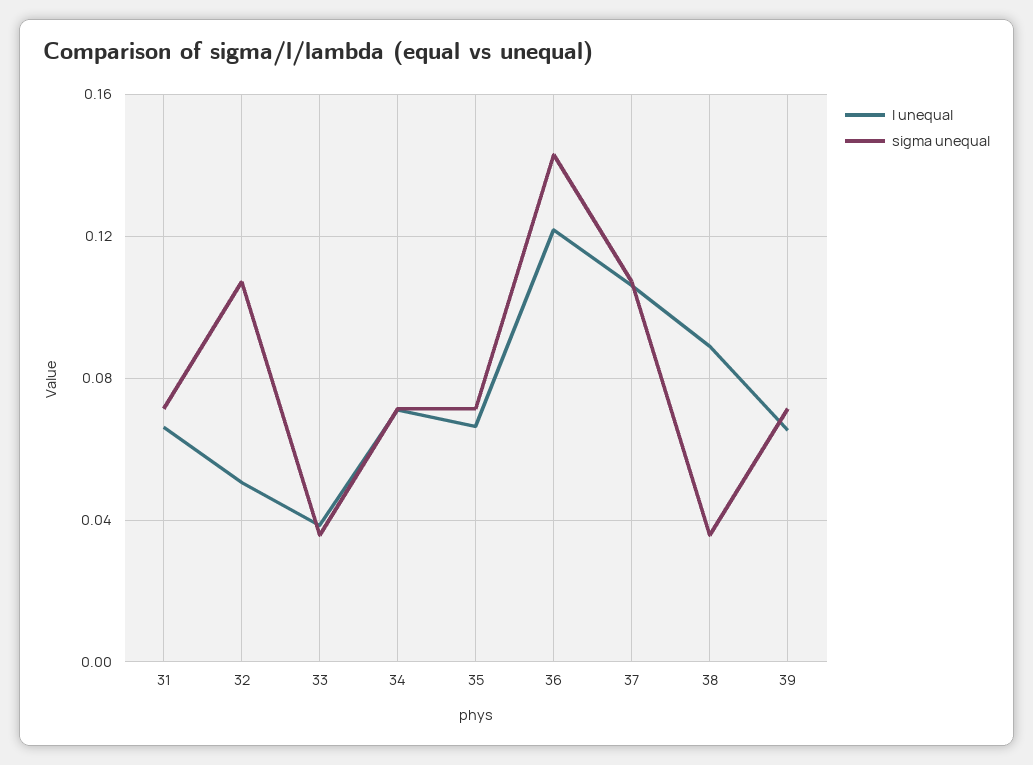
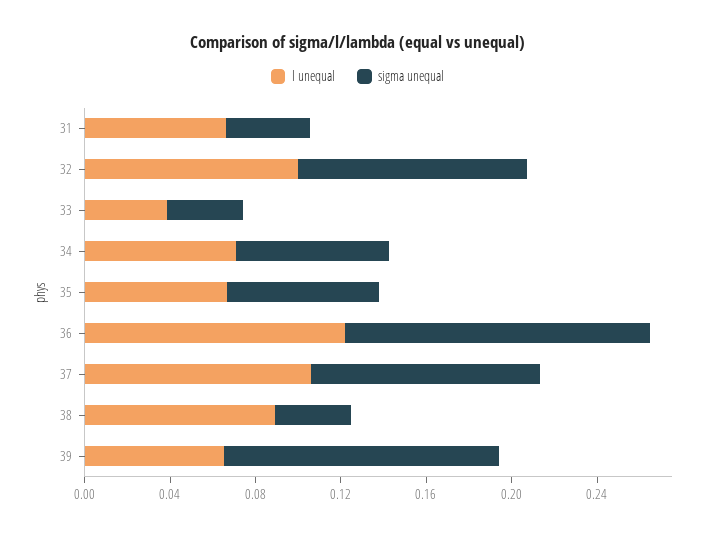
  {
    "l unequal": {
      "31": 0.065,
-     "32": 0.05,
+     "32": 0.1,
      "33": 0.04,
      "34": 0.07,
      "35": 0.065,
      "36": 0.12,
      "37": 0.105,
      "38": 0.09,
      "39": 0.065
    },
    "sigma unequal": {
-     "31": 0.07,
+     "31": 0.04,
      "32": 0.105,
      "33": 0.035,
      "34": 0.07,
      "35": 0.07,
      "36": 0.145,
      "37": 0.105,
      "38": 0.035,
-     "39": 0.07
+     "39": 0.13
    }
  }

